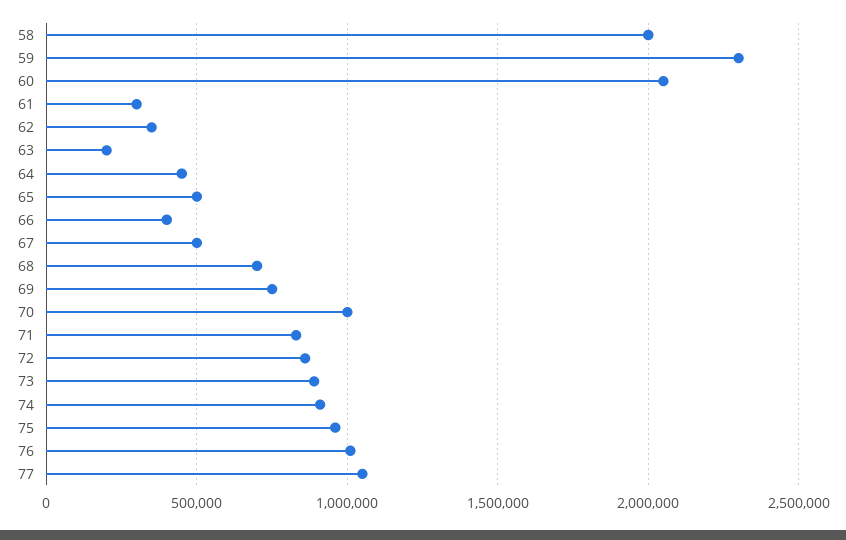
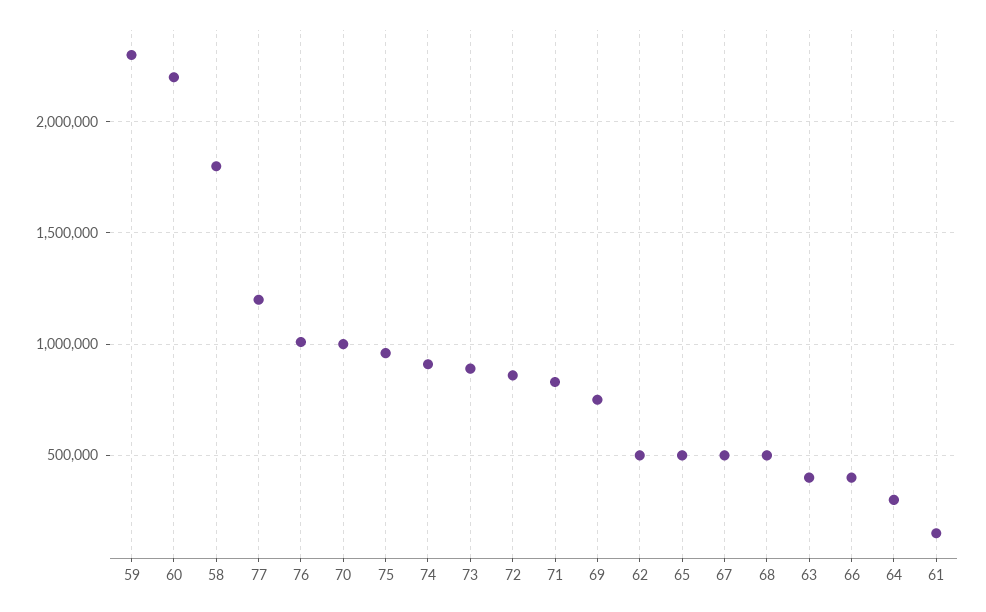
  {
-   "58": 2000000,
+   "58": 1800000,
    "59": 2300000,
-   "60": 2050000,
+   "60": 2200000,
-   "61": 300000,
+   "61": 150000,
-   "62": 350000,
+   "62": 500000,
-   "63": 200000,
+   "63": 400000,
-   "64": 450000,
+   "64": 300000,
    "65": 500000,
    "66": 400000,
    "67": 500000,
-   "68": 700000,
+   "68": 500000,
    "69": 750000,
    "70": 1000000,
    "71": 850000,
    "72": 850000,
    "73": 900000,
    "74": 900000,
    "75": 950000,
    "76": 1000000,
-   "77": 1050000
+   "77": 1200000
  }

